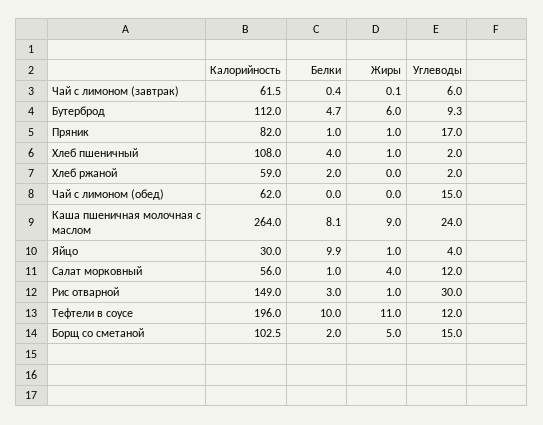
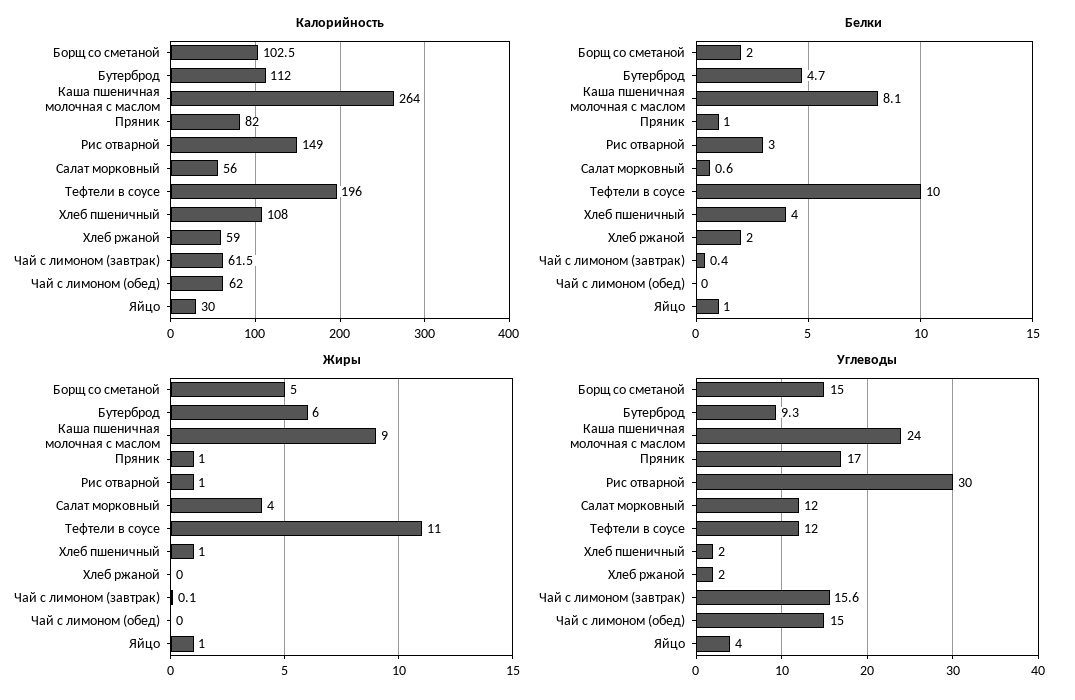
  {
    "Калорийность": {
      "Чай с лимоном (завтрак)": 61.5,
      "Бутерброд": 112,
      "Пряник": 82,
      "Хлеб пшеничный": 108,
      "Хлеб ржаной": 59,
      "Чай с лимоном (обед)": 62,
      "Каша пшеничная молочная с маслом": 264,
      "Яйцо": 30,
      "Салат морковный": 56,
      "Рис отварной": 149,
      "Тефтели в соусе": 196,
      "Борщ со сметаной": 102.5
    },
    "Белки": {
      "Чай с лимоном (завтрак)": 0.4,
      "Бутерброд": 4.7,
      "Пряник": 1,
      "Хлеб пшеничный": 4,
      "Хлеб ржаной": 2,
      "Чай с лимоном (обед)": 0,
      "Каша пшеничная молочная с маслом": 8.1,
-     "Яйцо": 9.9,
+     "Яйцо": 1,
-     "Салат морковный": 1,
+     "Салат морковный": 0.6,
      "Рис отварной": 3,
      "Тефтели в соусе": 10,
      "Борщ со сметаной": 2
    },
    "Жиры": {
      "Чай с лимоном (завтрак)": 0.1,
      "Бутерброд": 6,
      "Пряник": 1,
      "Хлеб пшеничный": 1,
      "Хлеб ржаной": 0,
      "Чай с лимоном (обед)": 0,
      "Каша пшеничная молочная с маслом": 9,
      "Яйцо": 1,
      "Салат морковный": 4,
      "Рис отварной": 1,
      "Тефтели в соусе": 11,
      "Борщ со сметаной": 5
    },
    "Углеводы": {
-     "Чай с лимоном (завтрак)": 6,
+     "Чай с лимоном (завтрак)": 15.6,
      "Бутерброд": 9.3,
      "Пряник": 17,
      "Хлеб пшеничный": 2,
      "Хлеб ржаной": 2,
      "Чай с лимоном (обед)": 15,
      "Каша пшеничная молочная с маслом": 24,
      "Яйцо": 4,
      "Салат морковный": 12,
      "Рис отварной": 30,
      "Тефтели в соусе": 12,
      "Борщ со сметаной": 15
    }
  }

